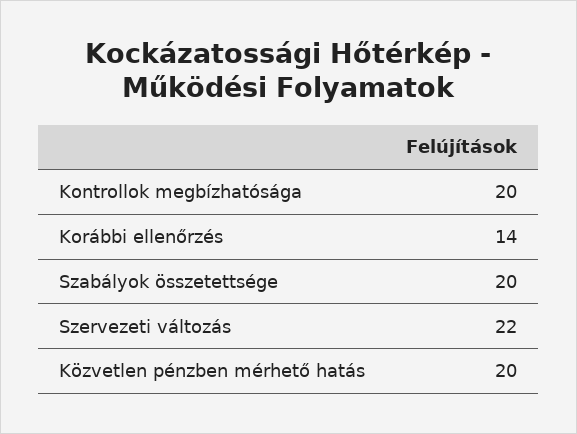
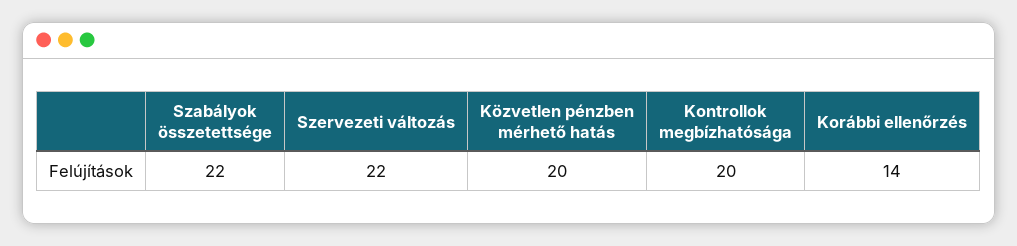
  {
    "Kontrollok megbízhatósága": 20,
    "Korábbi ellenőrzés": 14,
-   "Szabályok összetettsége": 20,
+   "Szabályok összetettsége": 22,
    "Szervezeti változás": 22,
    "Közvetlen pénzben mérhető hatás": 20
  }

